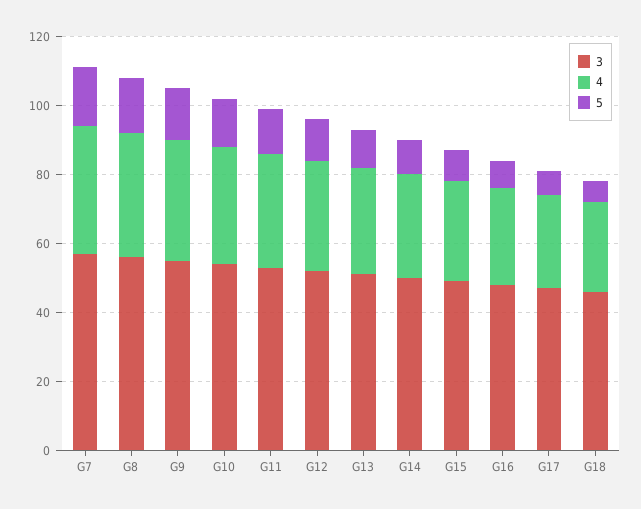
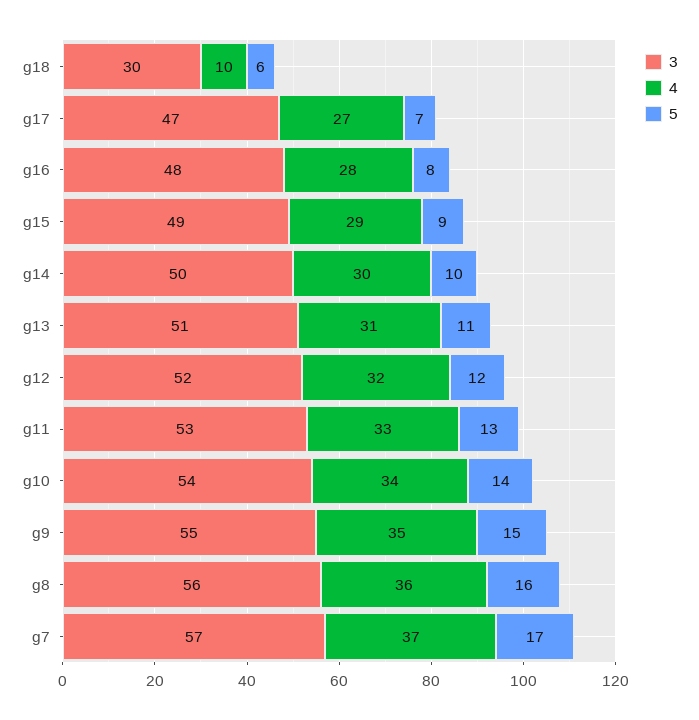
  {
    "3": {
      "G7": 57,
      "G8": 56,
      "G9": 55,
      "G10": 54,
      "G11": 53,
      "G12": 52,
      "G13": 51,
      "G14": 50,
      "G15": 49,
      "G16": 48,
      "G17": 47,
-     "G18": 45
+     "G18": 30
    },
    "4": {
      "G7": 37,
      "G8": 36,
      "G9": 35,
      "G10": 34,
      "G11": 33,
      "G12": 32,
      "G13": 31,
      "G14": 30,
      "G15": 29,
      "G16": 28,
      "G17": 27,
-     "G18": 25
+     "G18": 10
    },
    "5": {
      "G7": 17,
      "G8": 16,
      "G9": 15,
      "G10": 14,
      "G11": 13,
      "G12": 12,
      "G13": 11,
      "G14": 10,
      "G15": 9,
      "G16": 8,
      "G17": 7,
      "G18": 6
    }
  }

